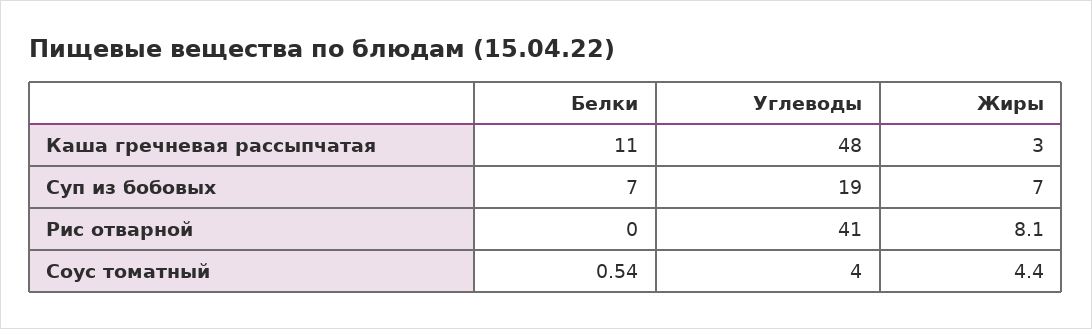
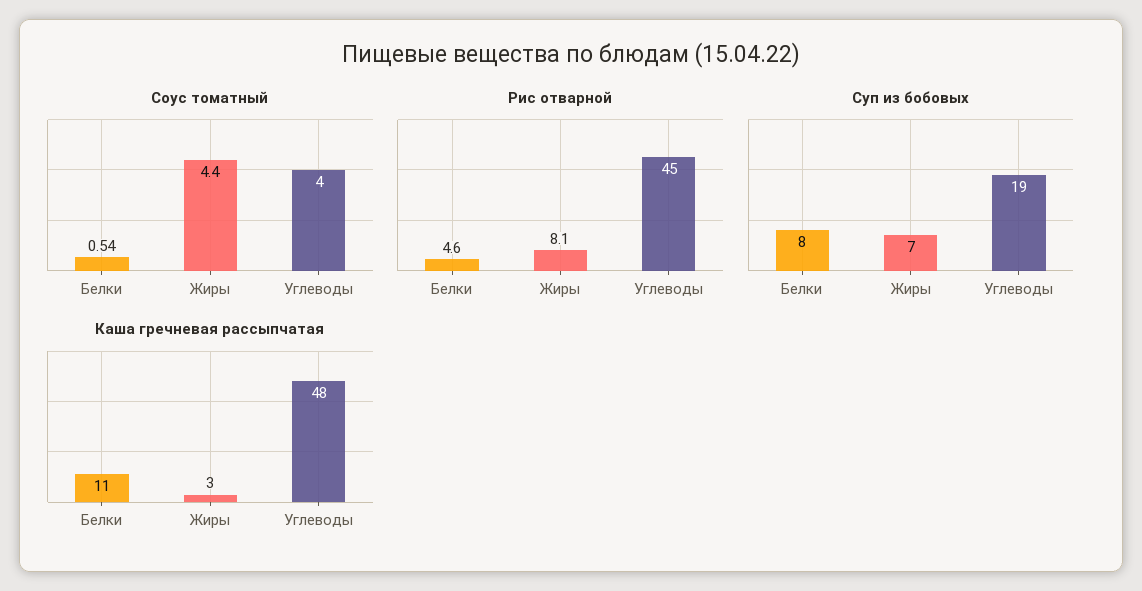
  {
    "Каша гречневая рассыпчатая": {
      "Белки": 11,
      "Углеводы": 48,
      "Жиры": 3
    },
    "Суп из бобовых": {
-     "Белки": 7,
+     "Белки": 8,
      "Углеводы": 19,
      "Жиры": 7
    },
    "Рис отварной": {
-     "Белки": 0,
+     "Белки": 4.6,
-     "Углеводы": 41,
+     "Углеводы": 45,
      "Жиры": 8.1
    },
    "Соус томатный": {
      "Белки": 0.54,
      "Углеводы": 4,
      "Жиры": 4.4
    }
  }

